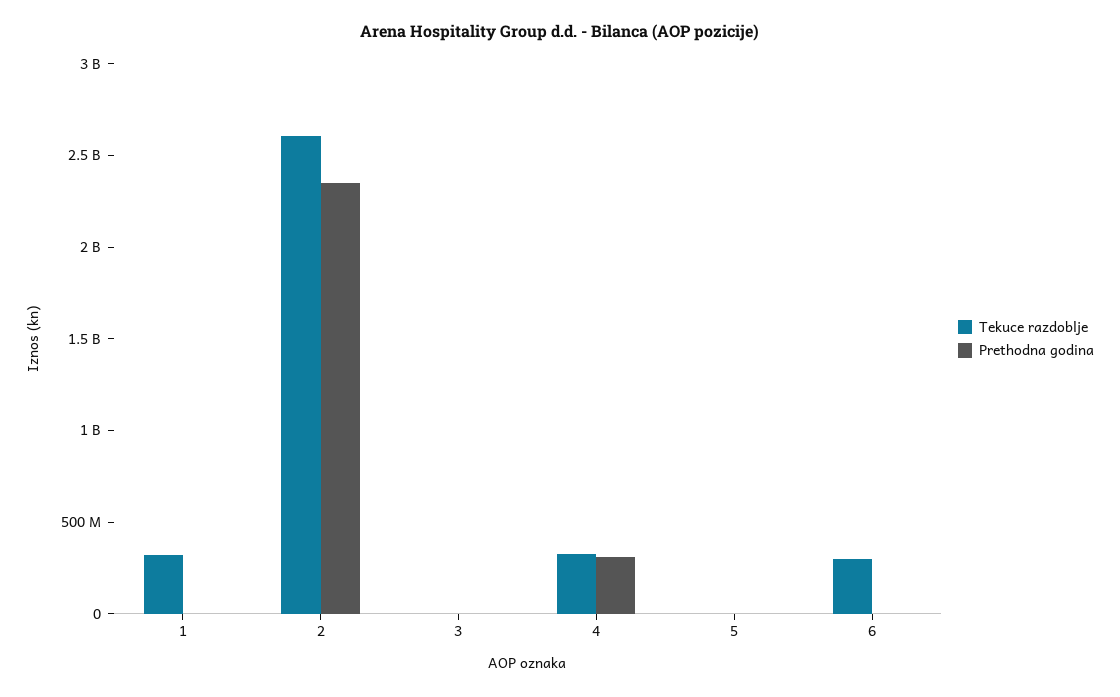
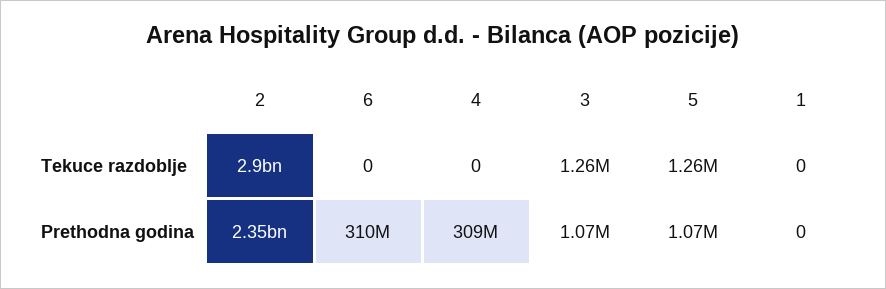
  {
    "Tekuce razdoblje": {
-     "1": 300000000,
+     "1": 0,
-     "2": 2600000000,
+     "2": 2900000000,
      "3": 1260000,
-     "4": 300000000,
+     "4": 0,
      "5": 1260000,
-     "6": 300000000
+     "6": 0
    },
    "Prethodna godina": {
      "1": 0,
      "2": 2350000000,
      "3": 1070000,
      "4": 309000000,
      "5": 1070000,
-     "6": 0
+     "6": 310000000
    }
  }

